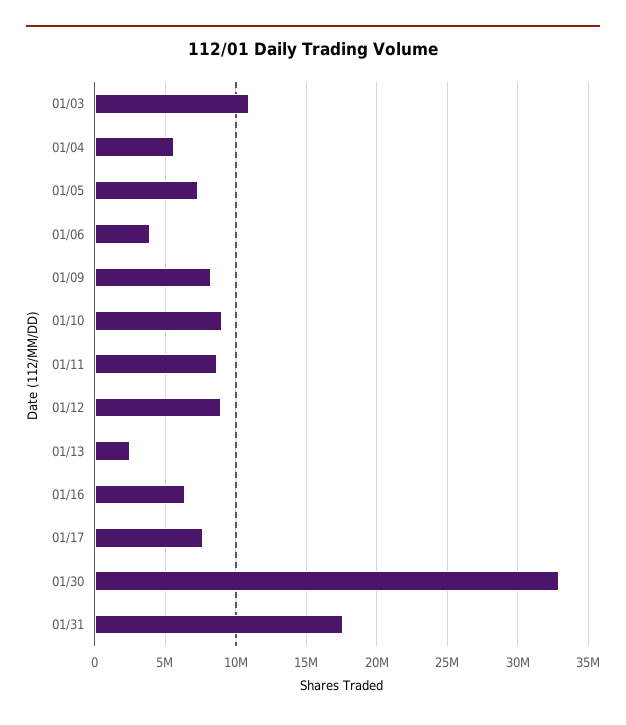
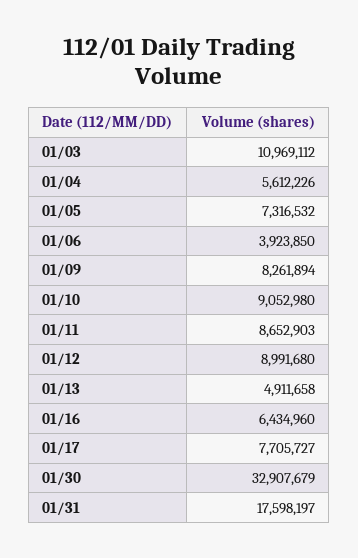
  {
    "01/03": 10969112,
    "01/04": 5612226,
    "01/05": 7316532,
    "01/06": 3923850,
    "01/09": 8261894,
    "01/10": 9052980,
    "01/11": 8652903,
    "01/12": 8991680,
-   "01/13": 2500000,
+   "01/13": 4911658,
    "01/16": 6434960,
    "01/17": 7705727,
    "01/30": 32907679,
    "01/31": 17598197
  }

